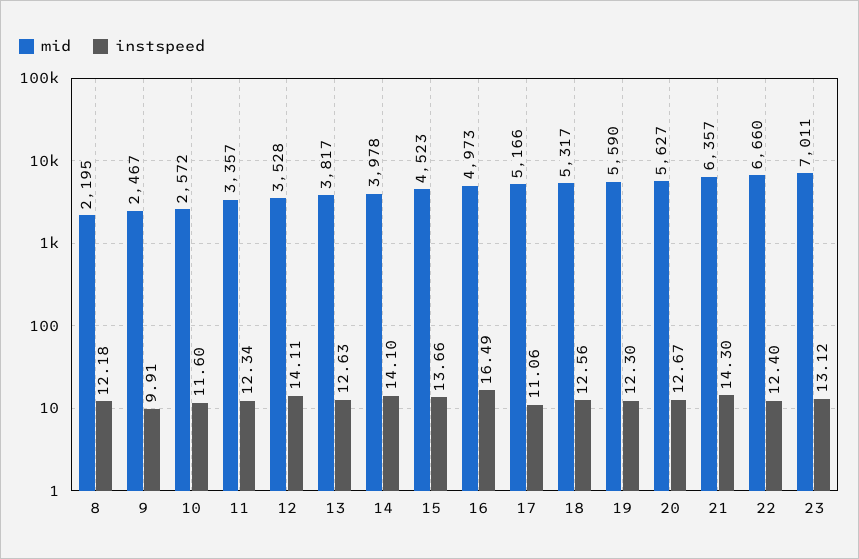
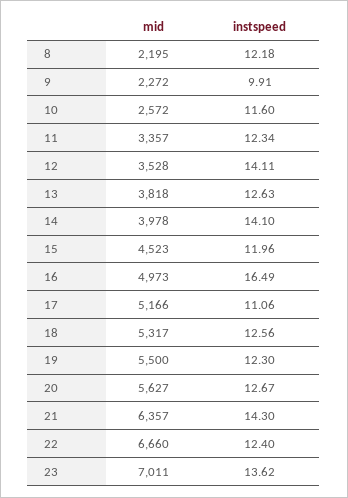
  {
    "mid": {
      "8": 2195,
-     "9": 2467,
+     "9": 2272,
      "10": 2572,
      "11": 3357,
      "12": 3528,
-     "13": 3817,
+     "13": 3818,
      "14": 3978,
      "15": 4523,
      "16": 4973,
      "17": 5166,
      "18": 5317,
-     "19": 5590,
+     "19": 5500,
      "20": 5627,
      "21": 6357,
      "22": 6660,
      "23": 7011
    },
    "instspeed": {
      "8": 12.18,
      "9": 9.91,
      "10": 11.6,
      "11": 12.34,
      "12": 14.11,
      "13": 12.63,
      "14": 14.1,
-     "15": 13.66,
+     "15": 11.96,
      "16": 16.49,
      "17": 11.06,
      "18": 12.56,
      "19": 12.3,
      "20": 12.67,
      "21": 14.3,
      "22": 12.4,
-     "23": 13.12
+     "23": 13.62
    }
  }

